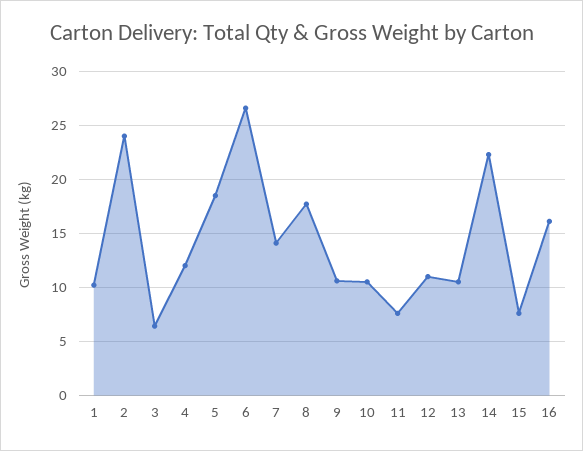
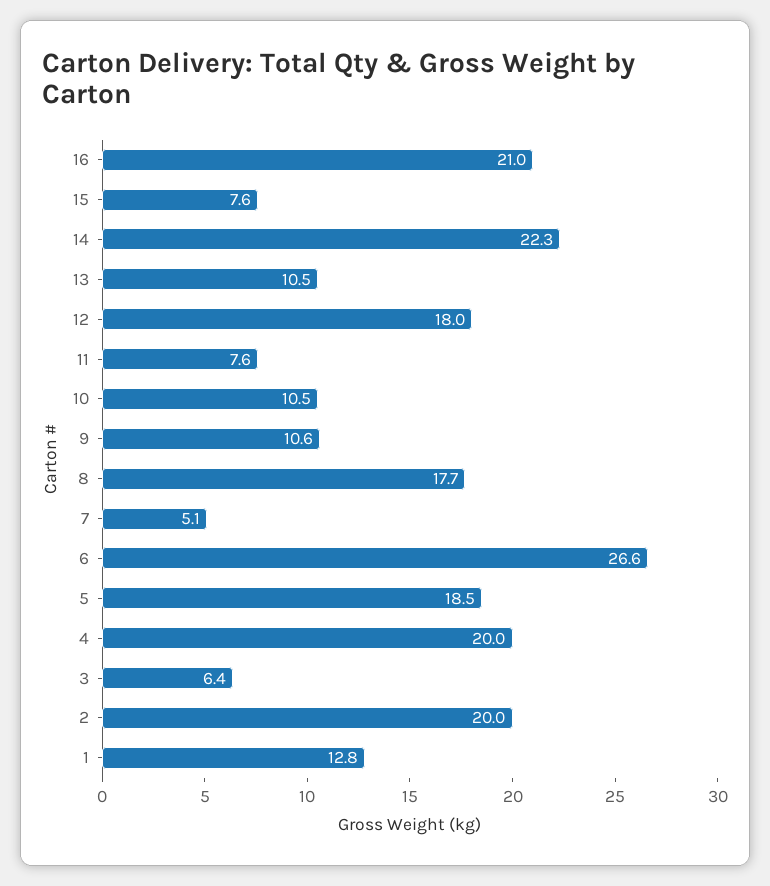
  {
-   "1": 10,
+   "1": 12.8,
-   "2": 24,
+   "2": 20,
    "3": 6.4,
-   "4": 12,
+   "4": 20,
    "5": 18.5,
    "6": 26.6,
-   "7": 14,
+   "7": 5.1,
    "8": 17.7,
    "9": 10.6,
    "10": 10.5,
    "11": 7.6,
-   "12": 11,
+   "12": 18,
    "13": 10.5,
    "14": 22.3,
    "15": 7.6,
-   "16": 16
+   "16": 21
  }

